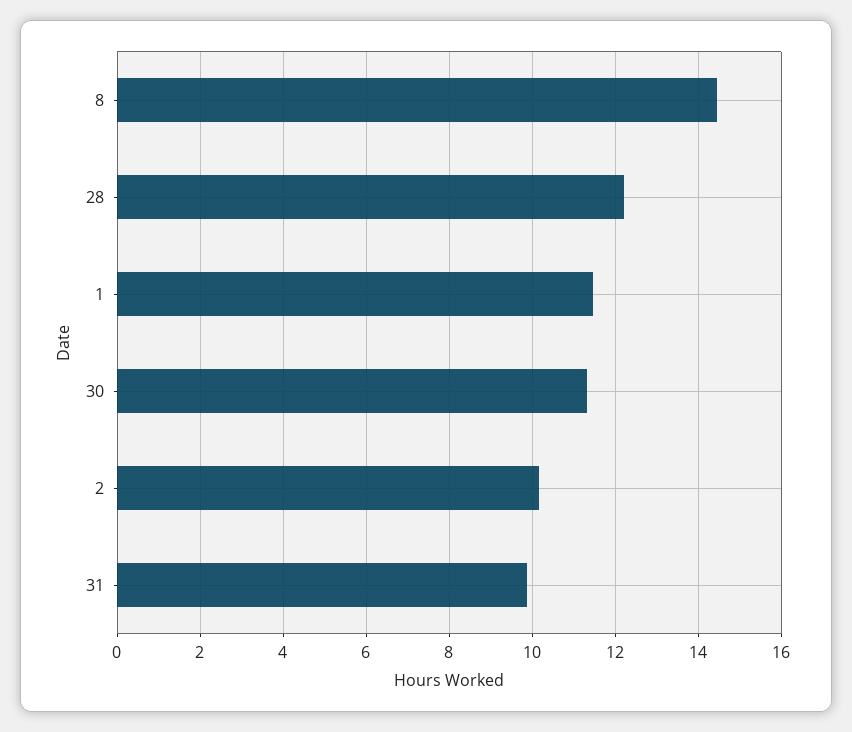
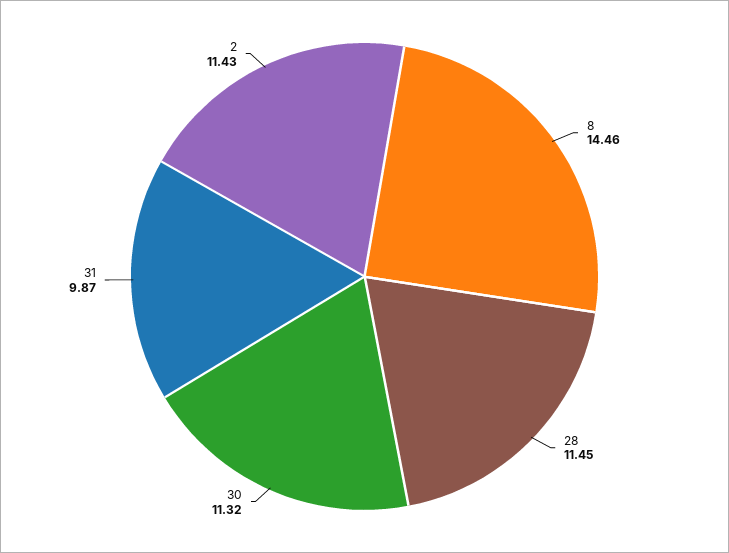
  {
    "8": 14.46,
-   "28": 12.2,
+   "28": 11.45,
-   "1": 11.4,
    "30": 11.32,
-   "2": 10.2,
+   "2": 11.43,
    "31": 9.87
  }

